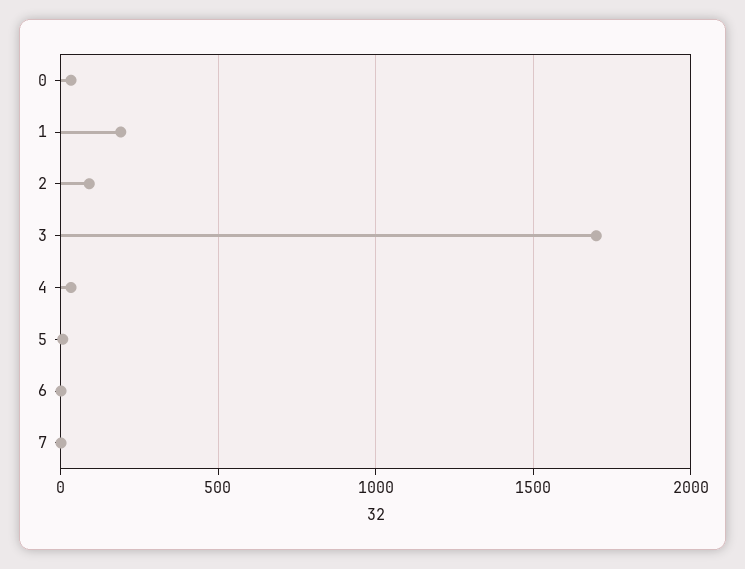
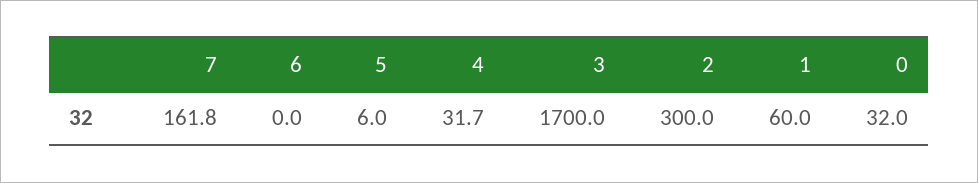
  {
    "0": 32,
-   "1": 200,
+   "1": 60,
-   "2": 100,
+   "2": 300,
    "3": 1700,
    "4": 31.7,
    "5": 6,
    "6": 0,
-   "7": 0
+   "7": 161.8
  }

